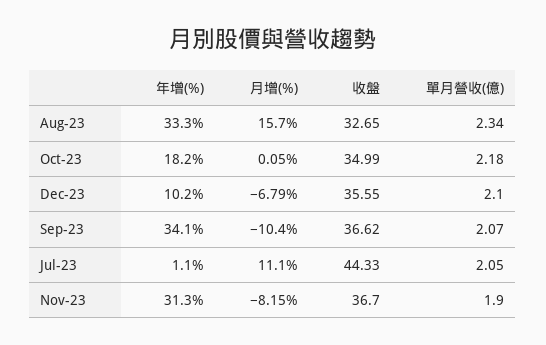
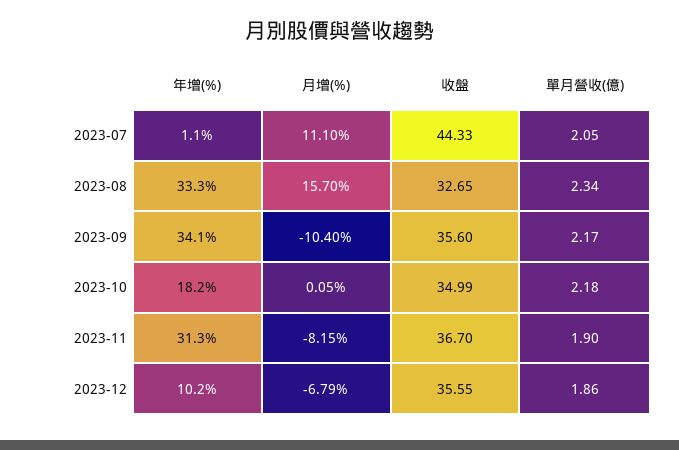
  {
    "年增(%)": {
      "Aug-23": 33.3,
      "Oct-23": 18.2,
      "Dec-23": 10.2,
      "Sep-23": 34.1,
      "Jul-23": 1.1,
      "Nov-23": 31.3
    },
    "月增(%)": {
      "Aug-23": 15.7,
      "Oct-23": 0.05,
      "Dec-23": -6.79,
      "Sep-23": -10.4,
      "Jul-23": 11.1,
      "Nov-23": -8.15
    },
    "收盤": {
      "Aug-23": 32.65,
      "Oct-23": 34.99,
      "Dec-23": 35.55,
-     "Sep-23": 36.62,
+     "Sep-23": 35.6,
      "Jul-23": 44.33,
      "Nov-23": 36.7
    },
    "單月營收(億)": {
      "Aug-23": 2.34,
      "Oct-23": 2.18,
-     "Dec-23": 2.1,
+     "Dec-23": 1.86,
-     "Sep-23": 2.07,
+     "Sep-23": 2.17,
      "Jul-23": 2.05,
      "Nov-23": 1.9
    }
  }

